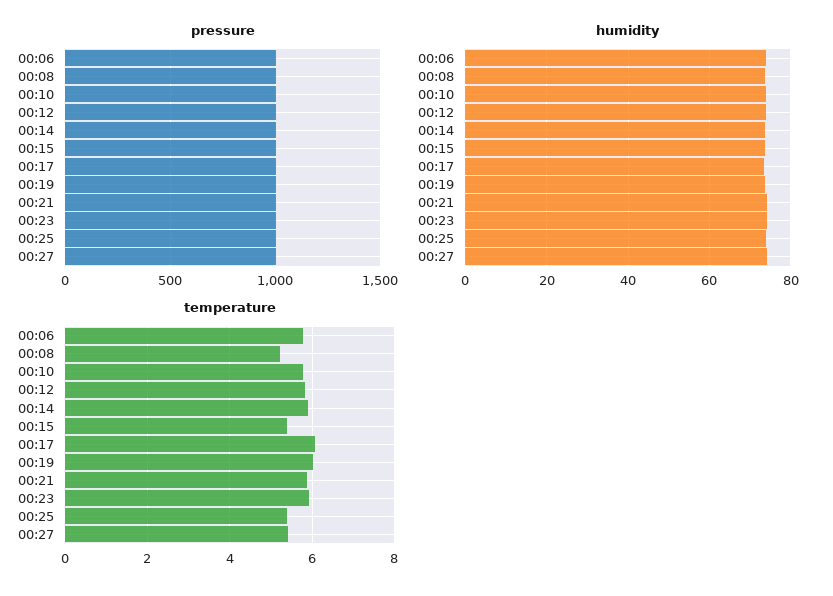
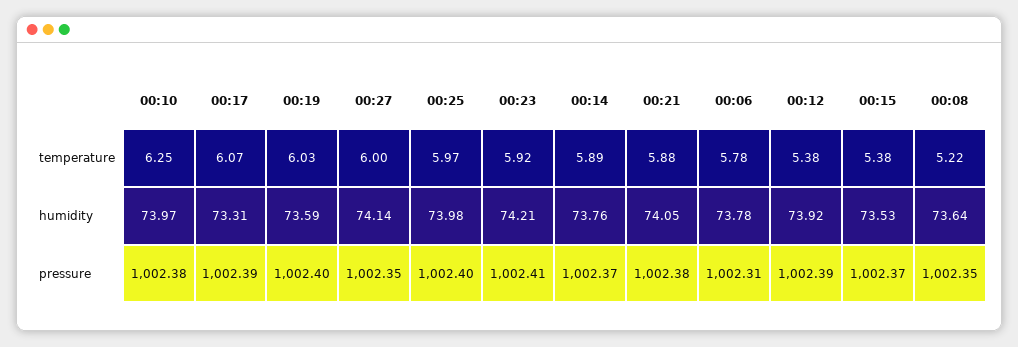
  {
    "pressure": {
      "00:06": 1002.31,
      "00:08": 1002.35,
      "00:10": 1002.38,
      "00:12": 1002.39,
      "00:14": 1002.37,
      "00:15": 1002.37,
      "00:17": 1002.39,
      "00:19": 1002.4,
      "00:21": 1002.38,
      "00:23": 1002.41,
      "00:25": 1002.4,
      "00:27": 1002.35
    },
    "humidity": {
      "00:06": 73.78,
      "00:08": 73.64,
      "00:10": 73.97,
      "00:12": 73.92,
      "00:14": 73.76,
      "00:15": 73.53,
      "00:17": 73.31,
      "00:19": 73.59,
      "00:21": 74.05,
      "00:23": 74.21,
      "00:25": 73.98,
      "00:27": 74.14
    },
    "temperature": {
      "00:06": 5.78,
      "00:08": 5.22,
-     "00:10": 5.8,
+     "00:10": 6.25,
-     "00:12": 5.8,
+     "00:12": 5.38,
      "00:14": 5.89,
      "00:15": 5.38,
      "00:17": 6.07,
      "00:19": 6.03,
      "00:21": 5.88,
      "00:23": 5.92,
-     "00:25": 5.4,
+     "00:25": 5.97,
-     "00:27": 5.4
+     "00:27": 6
    }
  }

